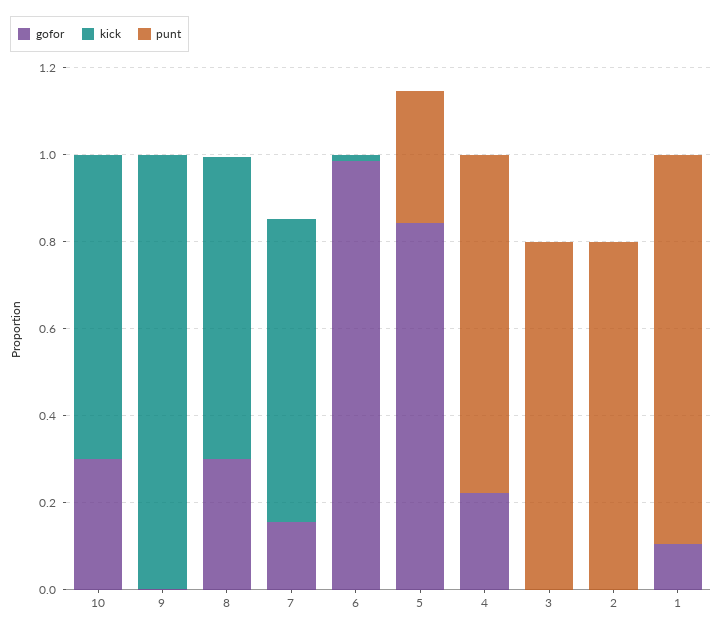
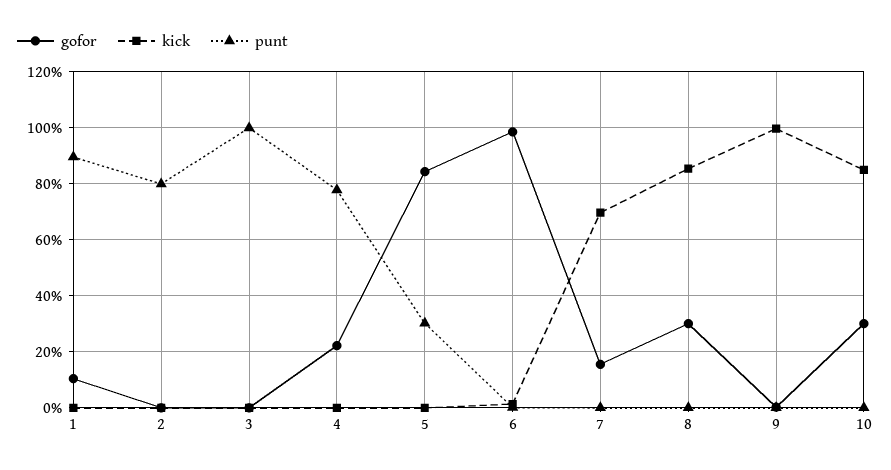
  {
    "gofor": {
      "10": 0.3,
      "9": 0,
      "8": 0.3,
      "7": 0.15,
      "6": 0.975,
      "5": 0.85,
      "4": 0.225,
      "3": 0,
      "2": 0,
      "1": 0.1
    },
    "kick": {
-     "10": 0.7,
+     "10": 0.85,
      "9": 1,
-     "8": 0.7,
+     "8": 0.85,
      "7": 0.7,
      "6": 0.025,
      "5": 0,
      "4": 0,
      "3": 0,
      "2": 0,
      "1": 0
    },
    "punt": {
      "10": 0,
      "9": 0,
      "8": 0,
      "7": 0,
      "6": 0,
      "5": 0.3,
      "4": 0.775,
-     "3": 0.8,
+     "3": 1,
      "2": 0.8,
      "1": 0.9
    }
  }

